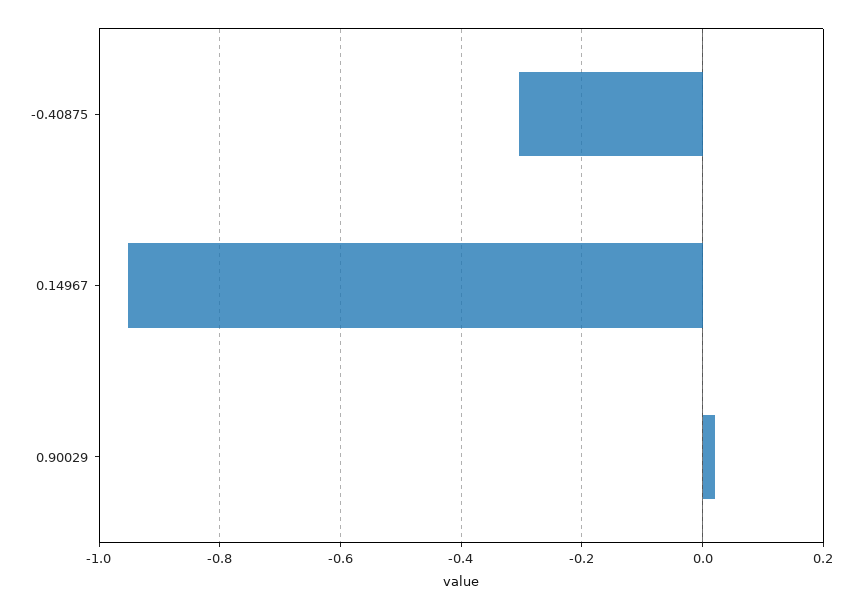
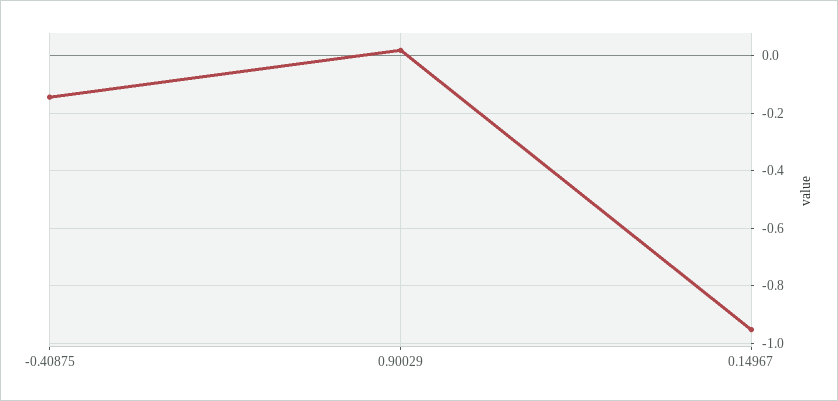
  {
-   "-0.40875": -0.3,
+   "-0.40875": -0.15,
    "0.14967": -0.96,
    "0.90029": 0.02
  }

